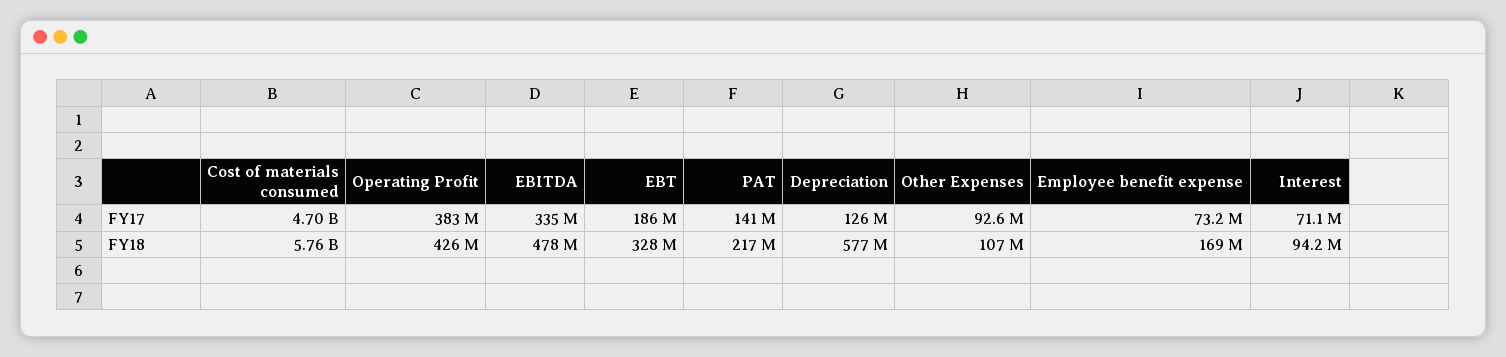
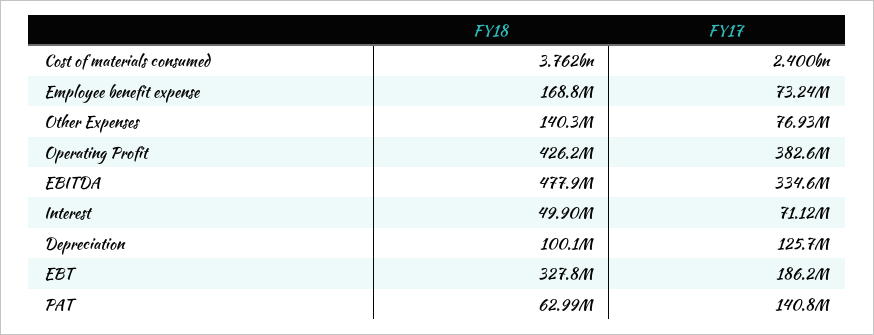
  {
    "Cost of materials consumed": {
-     "FY17": 4700000000,
+     "FY17": 2400000000,
-     "FY18": 5760000000
+     "FY18": 3762000000
    },
    "Operating Profit": {
      "FY17": 382600000,
      "FY18": 426200000
    },
    "EBITDA": {
      "FY17": 334600000,
      "FY18": 477900000
    },
    "EBT": {
      "FY17": 186200000,
      "FY18": 327800000
    },
    "PAT": {
      "FY17": 140800000,
-     "FY18": 217000000
+     "FY18": 62990000
    },
    "Depreciation": {
      "FY17": 125700000,
-     "FY18": 577000000
+     "FY18": 100100000
    },
    "Other Expenses": {
-     "FY17": 92600000,
+     "FY17": 76930000,
-     "FY18": 107000000
+     "FY18": 140300000
    },
    "Employee benefit expense": {
      "FY17": 73240000,
      "FY18": 168800000
    },
    "Interest": {
      "FY17": 71120000,
-     "FY18": 94200000
+     "FY18": 49900000
    }
  }

